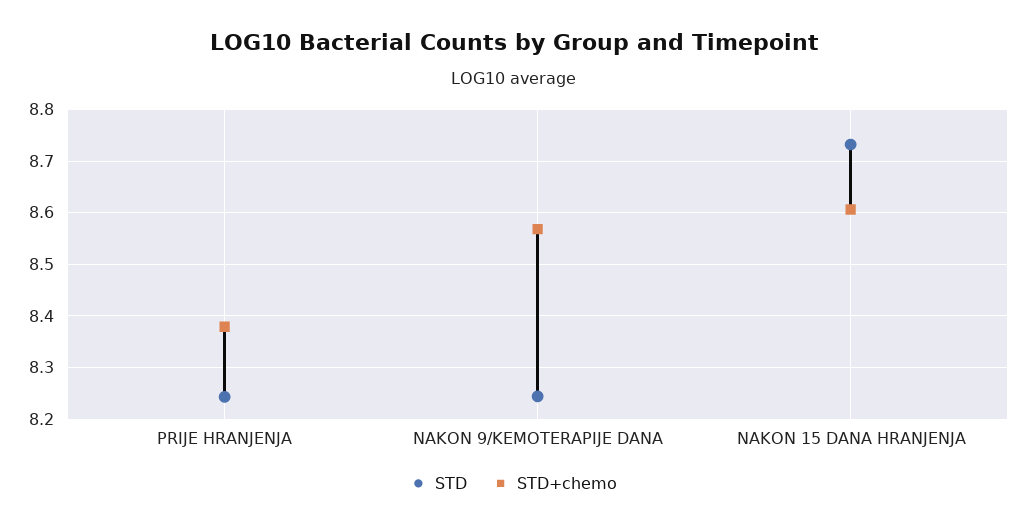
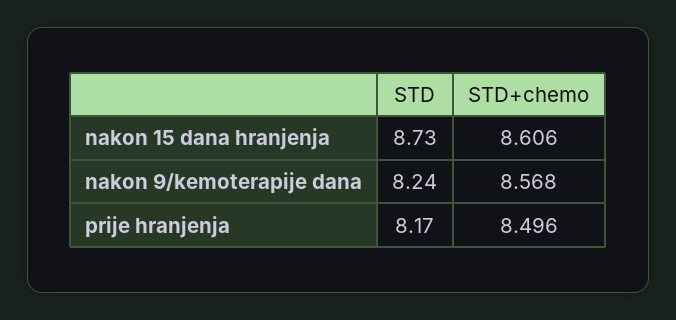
  {
    "STD": {
-     "PRIJE HRANJENJA": 8.24,
+     "PRIJE HRANJENJA": 8.17,
      "NAKON 9/KEMOTERAPIJE DANA": 8.24,
      "NAKON 15 DANA HRANJENJA": 8.73
    },
    "STD+chemo": {
-     "PRIJE HRANJENJA": 8.38,
+     "PRIJE HRANJENJA": 8.496,
      "NAKON 9/KEMOTERAPIJE DANA": 8.568,
      "NAKON 15 DANA HRANJENJA": 8.606
    }
  }

